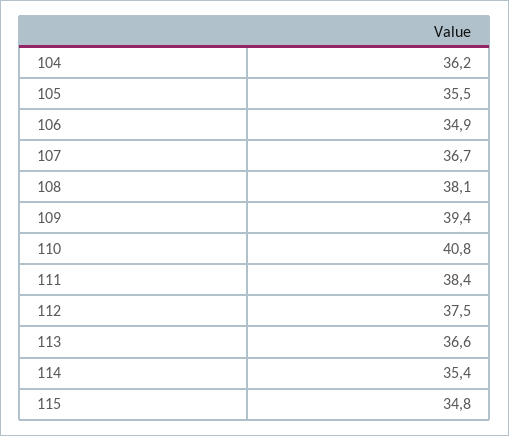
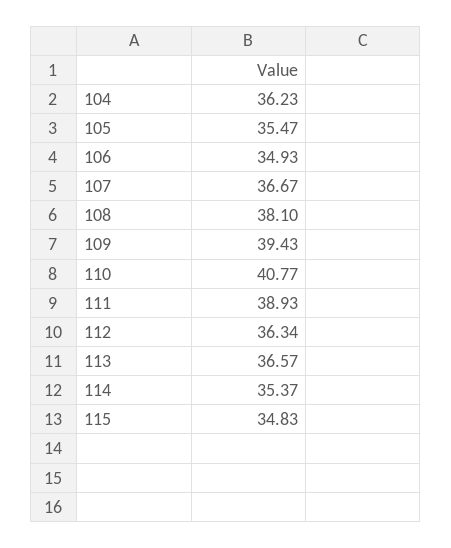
  {
    "104": 36.23,
    "105": 35.47,
    "106": 34.93,
    "107": 36.67,
    "108": 38.1,
    "109": 39.43,
    "110": 40.77,
-   "111": 38.4,
+   "111": 38.93,
-   "112": 37.5,
+   "112": 36.34,
    "113": 36.57,
    "114": 35.37,
    "115": 34.83
  }

